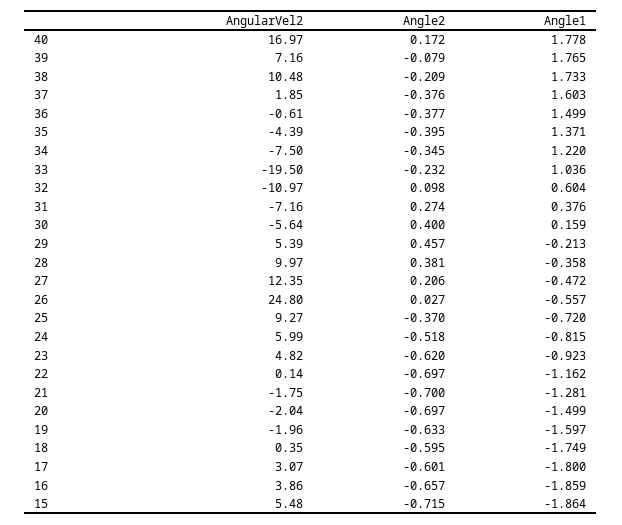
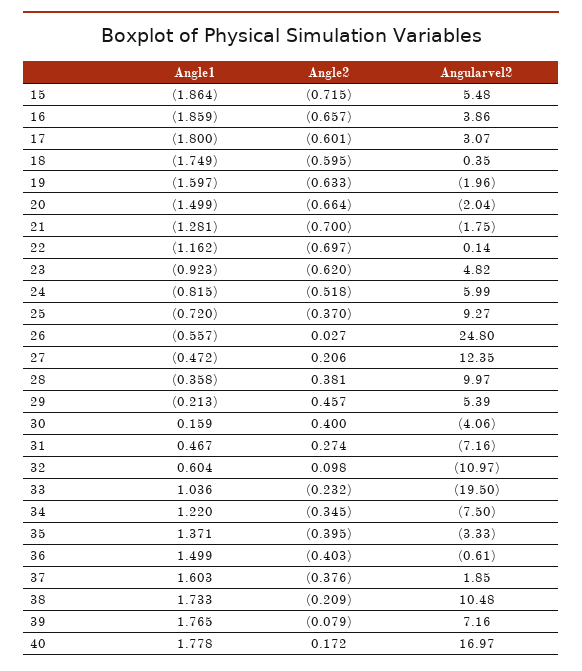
  {
    "AngularVel2": {
      "40": 16.97,
      "39": 7.16,
      "38": 10.48,
      "37": 1.85,
      "36": -0.61,
-     "35": -4.39,
+     "35": -3.33,
      "34": -7.5,
      "33": -19.5,
      "32": -10.97,
      "31": -7.16,
-     "30": -5.64,
+     "30": -4.06,
      "29": 5.39,
      "28": 9.97,
      "27": 12.35,
      "26": 24.8,
      "25": 9.27,
      "24": 5.99,
      "23": 4.82,
      "22": 0.14,
      "21": -1.75,
      "20": -2.04,
      "19": -1.96,
      "18": 0.35,
      "17": 3.07,
      "16": 3.86,
      "15": 5.48
    },
    "Angle2": {
      "40": 0.172,
      "39": -0.079,
      "38": -0.209,
      "37": -0.376,
-     "36": -0.377,
+     "36": -0.403,
      "35": -0.395,
      "34": -0.345,
      "33": -0.232,
      "32": 0.098,
      "31": 0.274,
      "30": 0.4,
      "29": 0.457,
      "28": 0.381,
      "27": 0.206,
      "26": 0.027,
      "25": -0.37,
      "24": -0.518,
      "23": -0.62,
      "22": -0.697,
      "21": -0.7,
-     "20": -0.697,
+     "20": -0.664,
      "19": -0.633,
      "18": -0.595,
      "17": -0.601,
      "16": -0.657,
      "15": -0.715
    },
    "Angle1": {
      "40": 1.778,
      "39": 1.765,
      "38": 1.733,
      "37": 1.603,
      "36": 1.499,
      "35": 1.371,
      "34": 1.22,
      "33": 1.036,
      "32": 0.604,
-     "31": 0.376,
+     "31": 0.467,
      "30": 0.159,
      "29": -0.213,
      "28": -0.358,
      "27": -0.472,
      "26": -0.557,
      "25": -0.72,
      "24": -0.815,
      "23": -0.923,
      "22": -1.162,
      "21": -1.281,
      "20": -1.499,
      "19": -1.597,
      "18": -1.749,
      "17": -1.8,
      "16": -1.859,
      "15": -1.864
    }
  }

